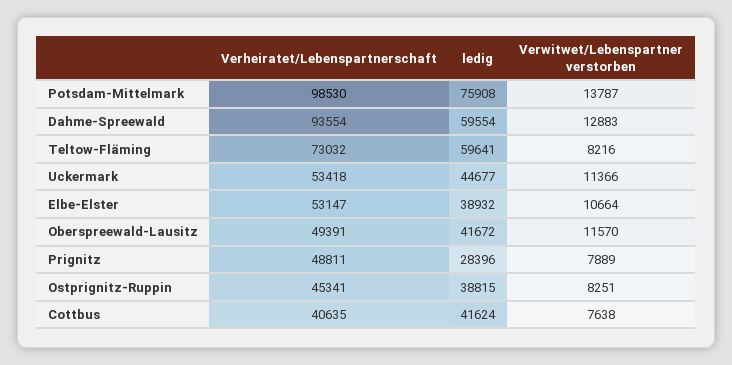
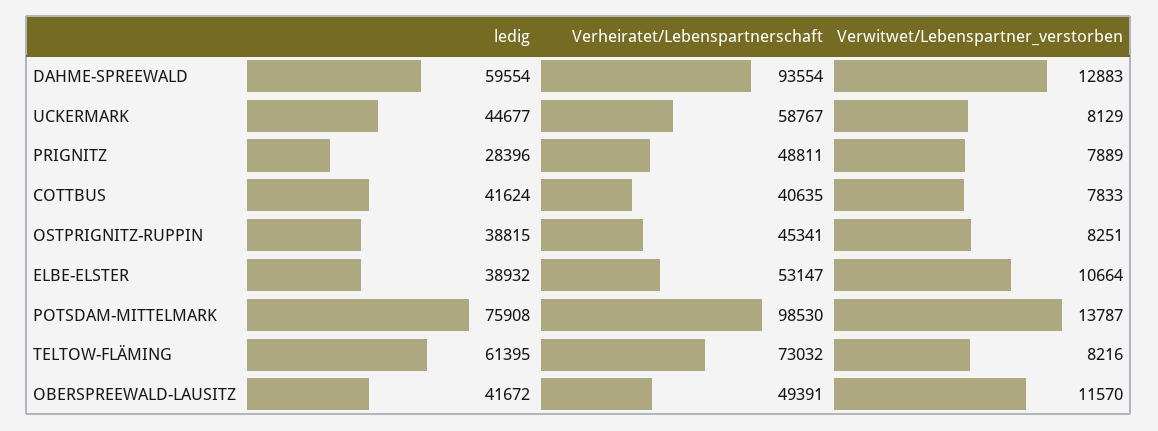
  {
    "Verheiratet/Lebenspartnerschaft": {
      "Potsdam-Mittelmark": 98530,
      "Dahme-Spreewald": 93554,
      "Teltow-Fläming": 73032,
-     "Uckermark": 53418,
+     "Uckermark": 58767,
      "Elbe-Elster": 53147,
      "Oberspreewald-Lausitz": 49391,
      "Prignitz": 48811,
      "Ostprignitz-Ruppin": 45341,
      "Cottbus": 40635
    },
    "ledig": {
      "Potsdam-Mittelmark": 75908,
      "Dahme-Spreewald": 59554,
-     "Teltow-Fläming": 59641,
+     "Teltow-Fläming": 61395,
      "Uckermark": 44677,
      "Elbe-Elster": 38932,
      "Oberspreewald-Lausitz": 41672,
      "Prignitz": 28396,
      "Ostprignitz-Ruppin": 38815,
      "Cottbus": 41624
    },
    "Verwitwet/Lebenspartner verstorben": {
      "Potsdam-Mittelmark": 13787,
      "Dahme-Spreewald": 12883,
      "Teltow-Fläming": 8216,
-     "Uckermark": 11366,
+     "Uckermark": 8129,
      "Elbe-Elster": 10664,
      "Oberspreewald-Lausitz": 11570,
      "Prignitz": 7889,
      "Ostprignitz-Ruppin": 8251,
-     "Cottbus": 7638
+     "Cottbus": 7833
    }
  }

